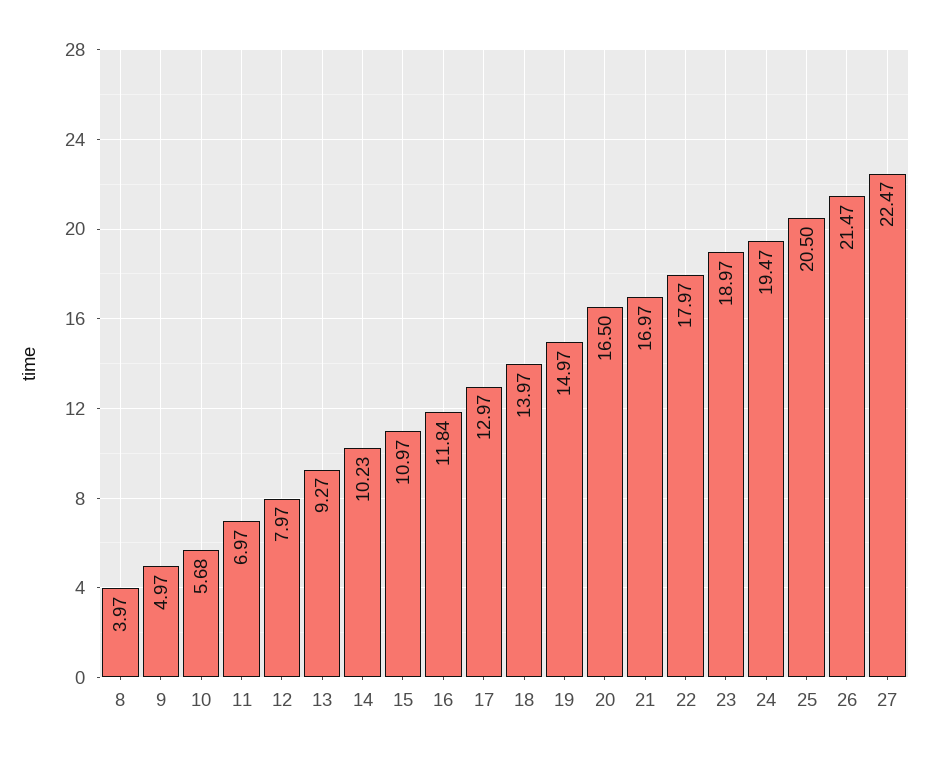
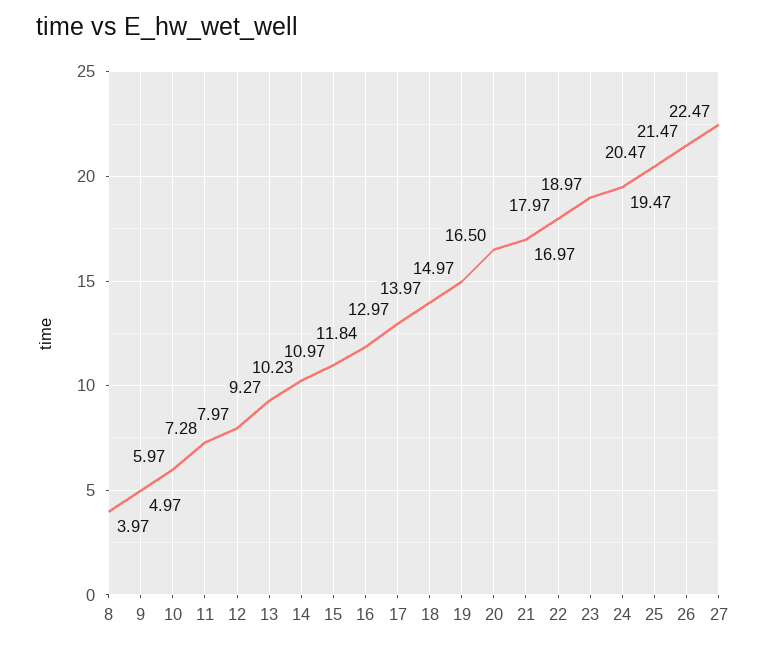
  {
    "8": 3.97,
    "9": 4.97,
-   "10": 5.68,
+   "10": 5.97,
-   "11": 6.97,
+   "11": 7.28,
    "12": 7.97,
    "13": 9.27,
    "14": 10.23,
    "15": 10.97,
    "16": 11.84,
    "17": 12.97,
    "18": 13.97,
    "19": 14.97,
    "20": 16.5,
    "21": 16.97,
    "22": 17.97,
    "23": 18.97,
    "24": 19.47,
-   "25": 20.5,
+   "25": 20.47,
    "26": 21.47,
    "27": 22.47
  }

